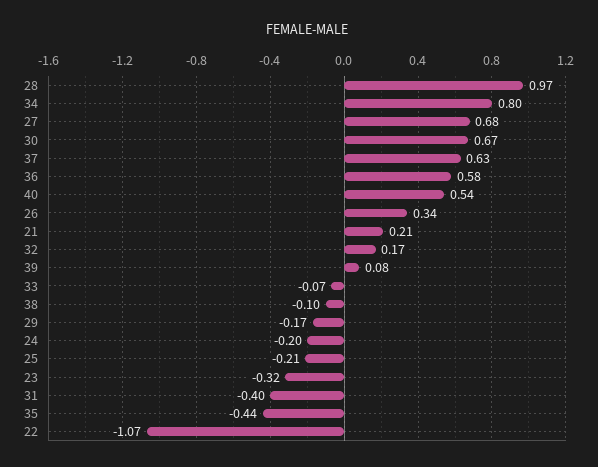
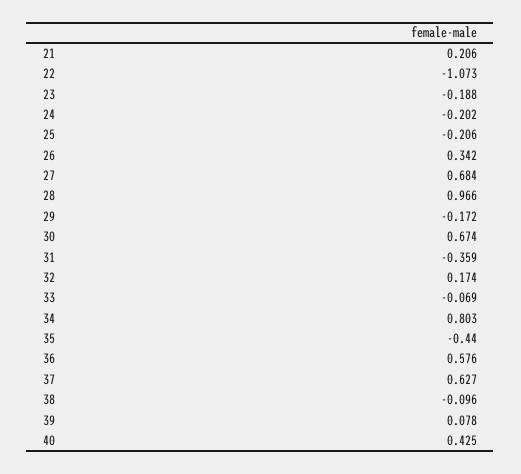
  {
    "28": 0.966,
    "34": 0.803,
    "27": 0.684,
    "30": 0.674,
    "37": 0.627,
    "36": 0.576,
-   "40": 0.54,
+   "40": 0.425,
    "26": 0.342,
    "21": 0.206,
    "32": 0.174,
    "39": 0.078,
    "33": -0.069,
    "38": -0.096,
    "29": -0.172,
    "24": -0.202,
    "25": -0.206,
-   "23": -0.32,
+   "23": -0.188,
-   "31": -0.4,
+   "31": -0.359,
    "35": -0.44,
    "22": -1.073
  }

